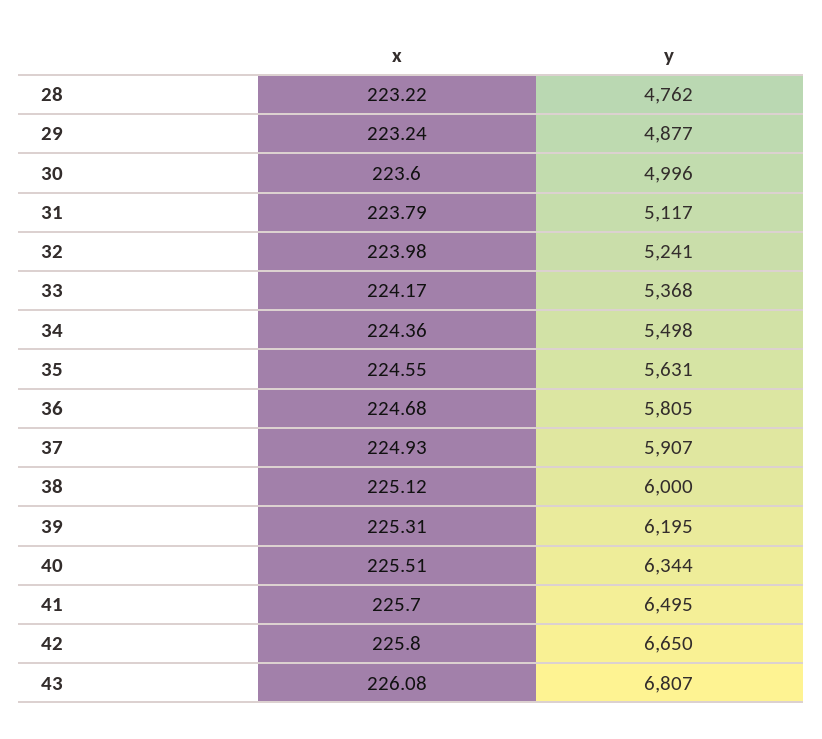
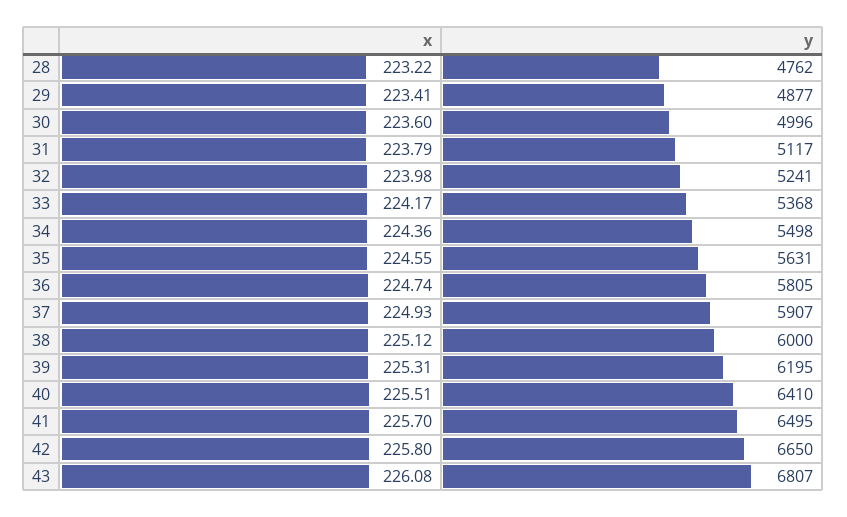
  {
    "x": {
      "28": 223.22,
-     "29": 223.24,
+     "29": 223.41,
      "30": 223.6,
      "31": 223.79,
      "32": 223.98,
      "33": 224.17,
      "34": 224.36,
      "35": 224.55,
-     "36": 224.68,
+     "36": 224.74,
      "37": 224.93,
      "38": 225.12,
      "39": 225.31,
      "40": 225.51,
      "41": 225.7,
      "42": 225.8,
      "43": 226.08
    },
    "y": {
      "28": 4762,
      "29": 4877,
      "30": 4996,
      "31": 5117,
      "32": 5241,
      "33": 5368,
      "34": 5498,
      "35": 5631,
      "36": 5805,
      "37": 5907,
      "38": 6000,
      "39": 6195,
-     "40": 6344,
+     "40": 6410,
      "41": 6495,
      "42": 6650,
      "43": 6807
    }
  }

